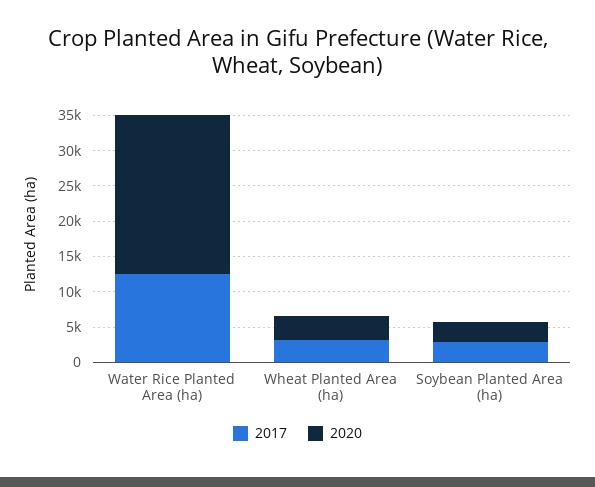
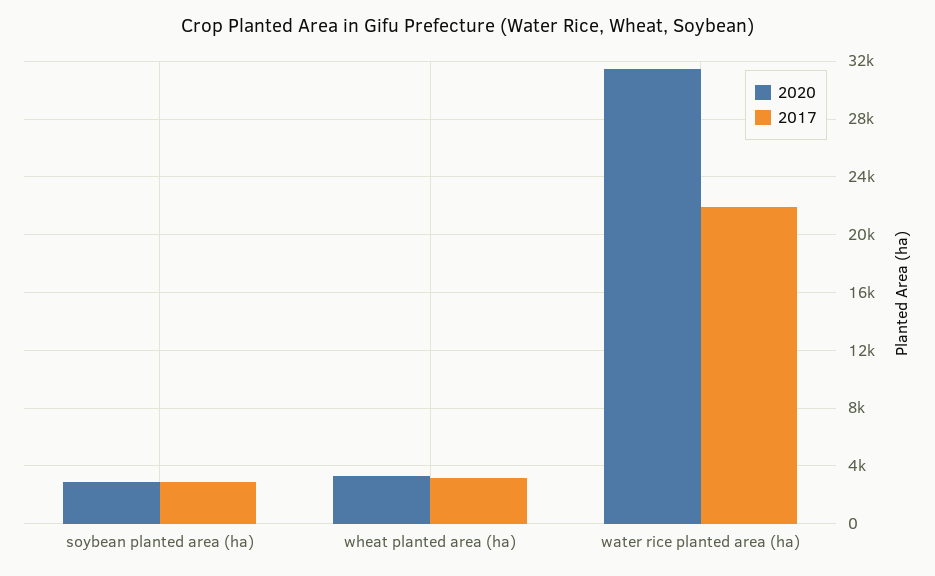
  {
    "2017": {
-     "Water Rice Planted Area (ha)": 12500,
+     "Water Rice Planted Area (ha)": 22000,
      "Wheat Planted Area (ha)": 3000,
      "Soybean Planted Area (ha)": 3000
    },
    "2020": {
-     "Water Rice Planted Area (ha)": 22500,
+     "Water Rice Planted Area (ha)": 31500,
      "Wheat Planted Area (ha)": 3500,
      "Soybean Planted Area (ha)": 3000
    }
  }

